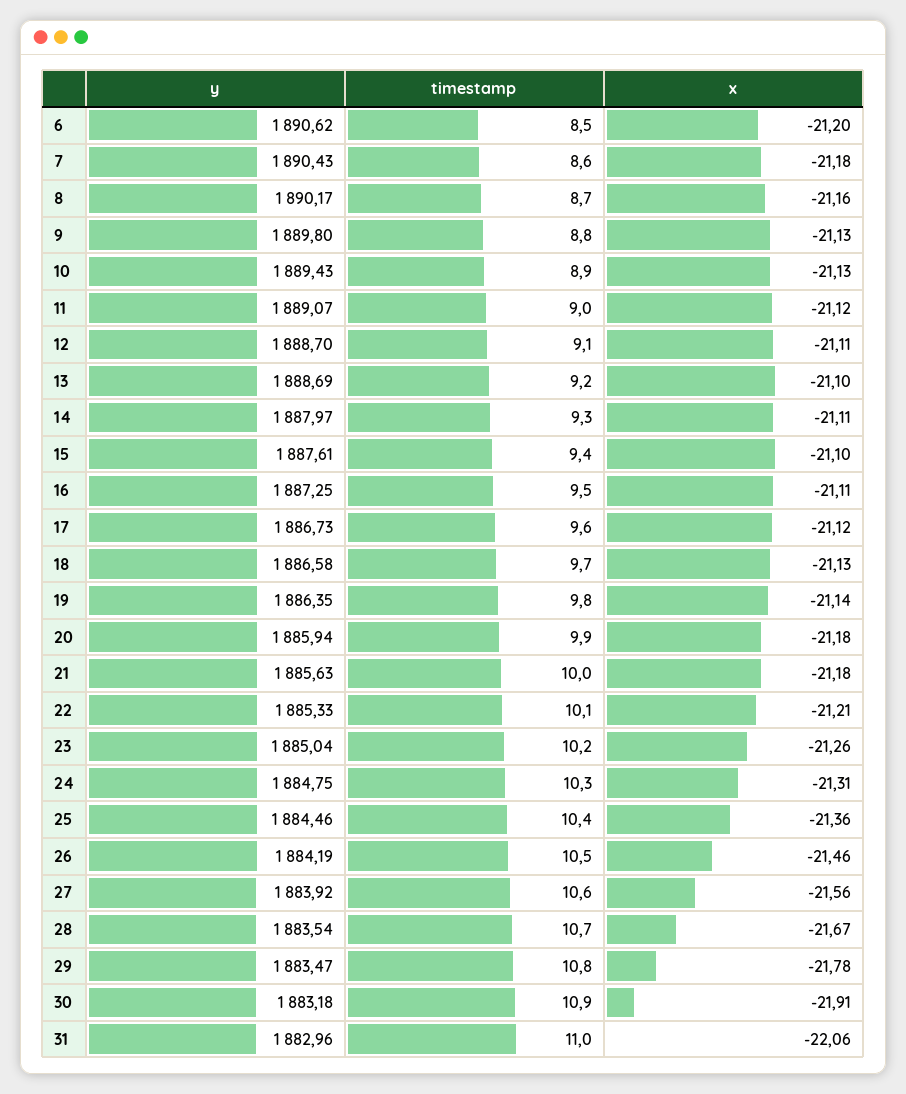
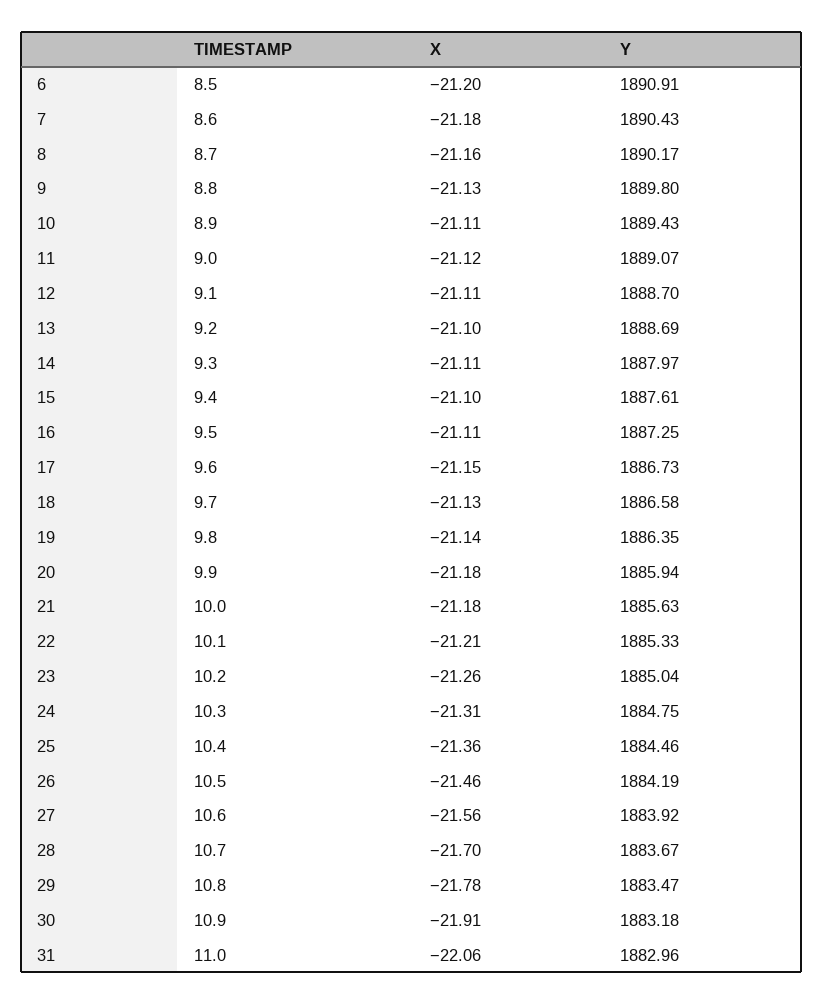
  {
    "y": {
-     "6": 1890.62,
+     "6": 1890.91,
      "7": 1890.43,
      "8": 1890.17,
      "9": 1889.8,
      "10": 1889.43,
      "11": 1889.07,
      "12": 1888.7,
      "13": 1888.69,
      "14": 1887.97,
      "15": 1887.61,
      "16": 1887.25,
      "17": 1886.73,
      "18": 1886.58,
      "19": 1886.35,
      "20": 1885.94,
      "21": 1885.63,
      "22": 1885.33,
      "23": 1885.04,
      "24": 1884.75,
      "25": 1884.46,
      "26": 1884.19,
      "27": 1883.92,
-     "28": 1883.54,
+     "28": 1883.67,
      "29": 1883.47,
      "30": 1883.18,
      "31": 1882.96
    },
    "timestamp": {
      "6": 8.5,
      "7": 8.6,
      "8": 8.7,
      "9": 8.8,
      "10": 8.9,
      "11": 9,
      "12": 9.1,
      "13": 9.2,
      "14": 9.3,
      "15": 9.4,
      "16": 9.5,
      "17": 9.6,
      "18": 9.7,
      "19": 9.8,
      "20": 9.9,
      "21": 10,
      "22": 10.1,
      "23": 10.2,
      "24": 10.3,
      "25": 10.4,
      "26": 10.5,
      "27": 10.6,
      "28": 10.7,
      "29": 10.8,
      "30": 10.9,
      "31": 11
    },
    "x": {
      "6": -21.2,
      "7": -21.18,
      "8": -21.16,
      "9": -21.13,
-     "10": -21.13,
+     "10": -21.11,
      "11": -21.12,
      "12": -21.11,
      "13": -21.1,
      "14": -21.11,
      "15": -21.1,
      "16": -21.11,
-     "17": -21.12,
+     "17": -21.15,
      "18": -21.13,
      "19": -21.14,
      "20": -21.18,
      "21": -21.18,
      "22": -21.21,
      "23": -21.26,
      "24": -21.31,
      "25": -21.36,
      "26": -21.46,
      "27": -21.56,
-     "28": -21.67,
+     "28": -21.7,
      "29": -21.78,
      "30": -21.91,
      "31": -22.06
    }
  }

